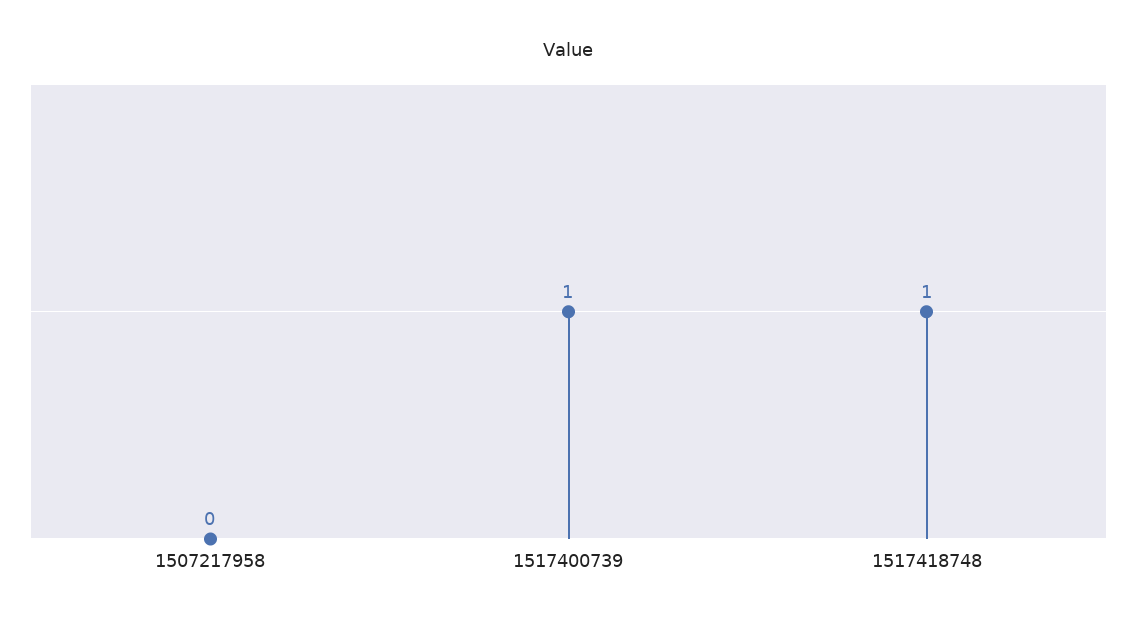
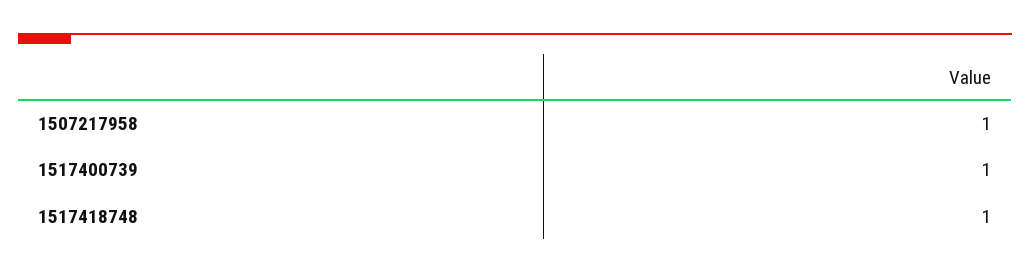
  {
-   "1507217958": 0,
+   "1507217958": 1,
    "1517400739": 1,
    "1517418748": 1
  }

